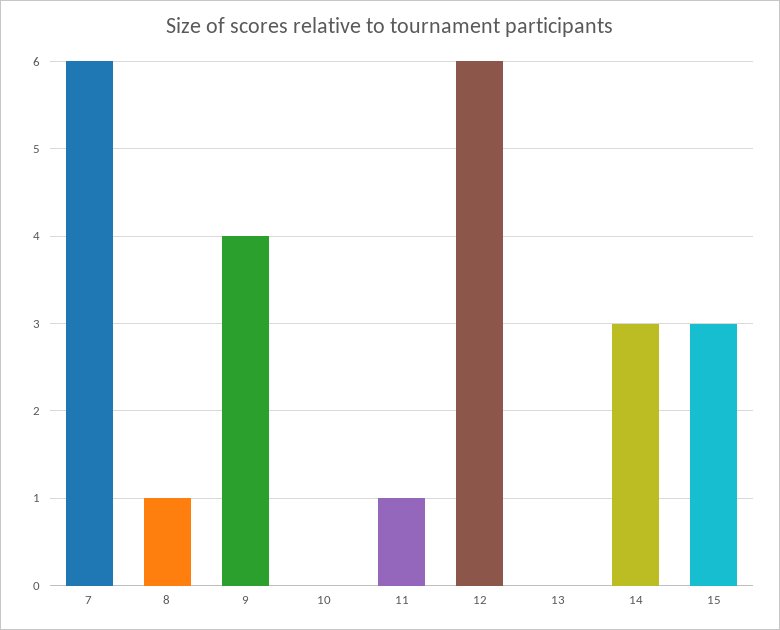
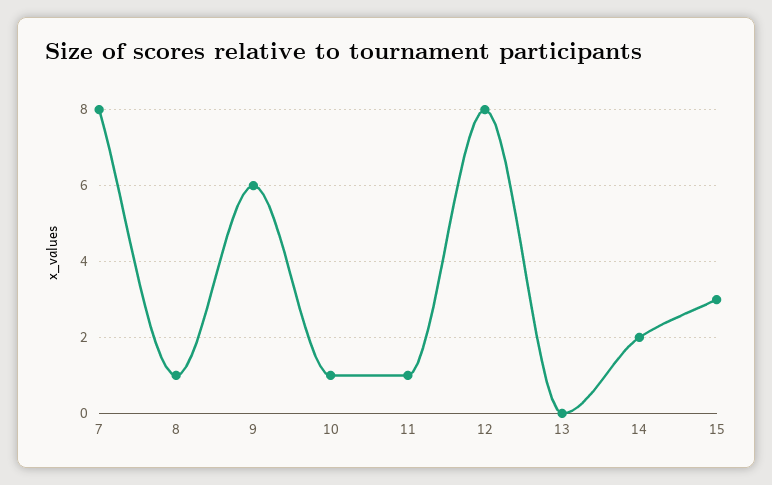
  {
-   "7": 6,
+   "7": 8,
    "8": 1,
-   "9": 4,
+   "9": 6,
-   "10": 0,
+   "10": 1,
    "11": 1,
-   "12": 6,
+   "12": 8,
    "13": 0,
-   "14": 3,
+   "14": 2,
    "15": 3
  }

